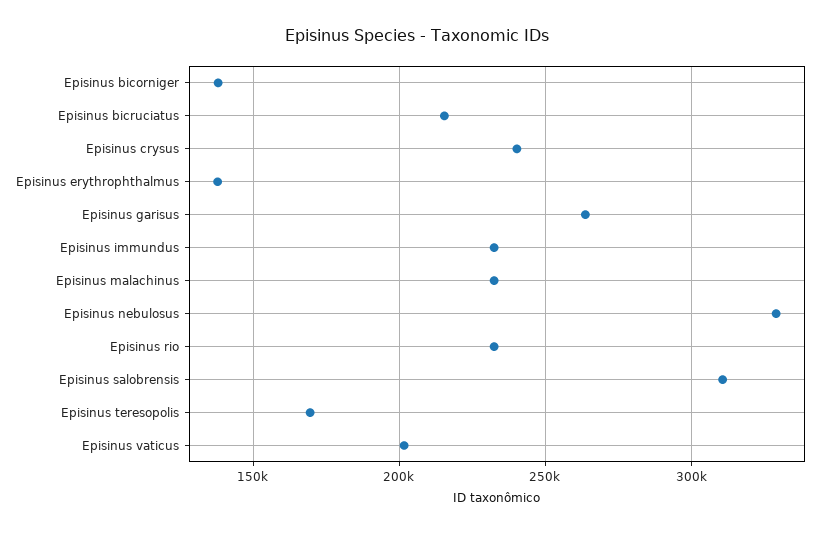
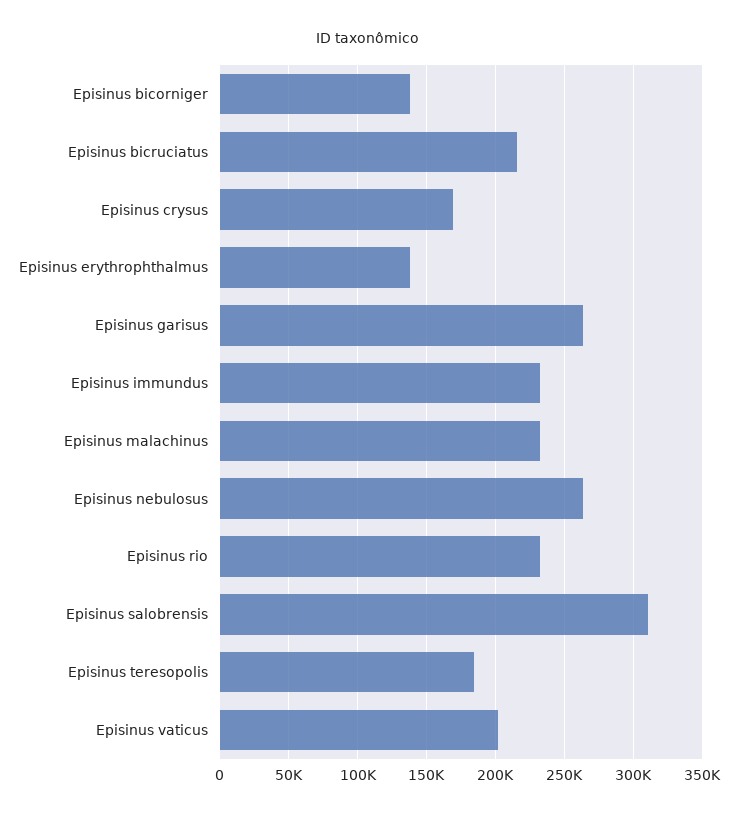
  {
    "Episinus bicorniger": 140000,
    "Episinus bicruciatus": 215000,
-   "Episinus crysus": 240000,
+   "Episinus crysus": 170000,
    "Episinus erythrophthalmus": 140000,
    "Episinus garisus": 265000,
    "Episinus immundus": 230000,
    "Episinus malachinus": 230000,
-   "Episinus nebulosus": 330000,
+   "Episinus nebulosus": 265000,
    "Episinus rio": 230000,
    "Episinus salobrensis": 310000,
-   "Episinus teresopolis": 170000,
+   "Episinus teresopolis": 185000,
    "Episinus vaticus": 200000
  }

